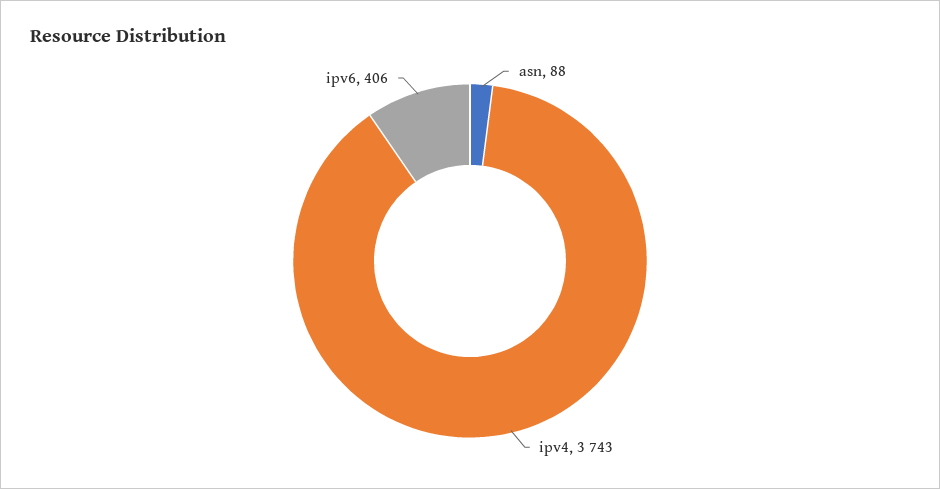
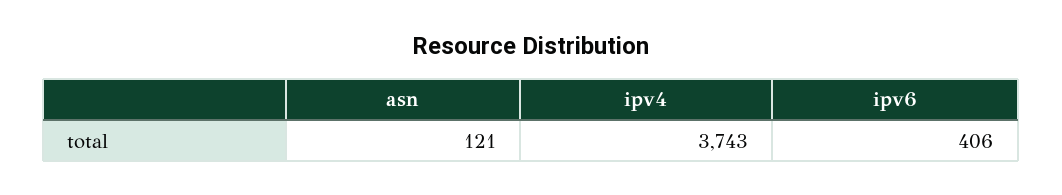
  {
-   "asn": 88,
+   "asn": 121,
    "ipv4": 3743,
    "ipv6": 406
  }

